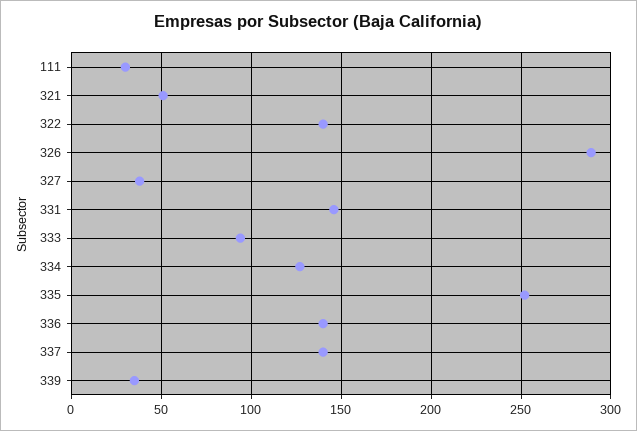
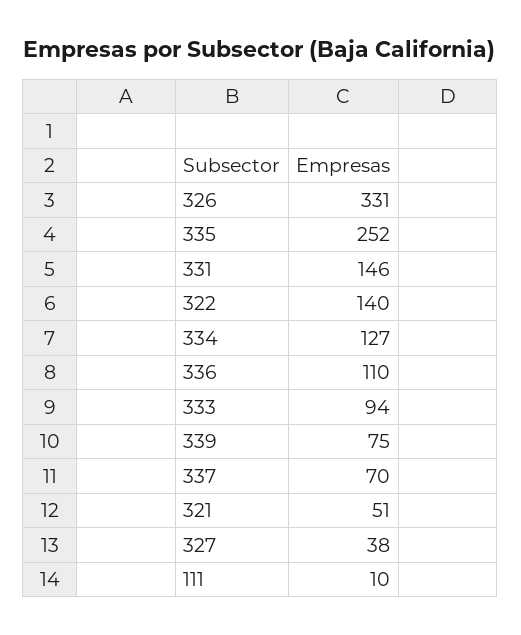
  {
-   "111": 30,
+   "111": 10,
    "321": 51,
    "322": 140,
-   "326": 290,
+   "326": 331,
    "327": 38,
    "331": 146,
    "333": 94,
    "334": 127,
    "335": 252,
-   "336": 140,
+   "336": 110,
-   "337": 140,
+   "337": 70,
-   "339": 35
+   "339": 75
  }

